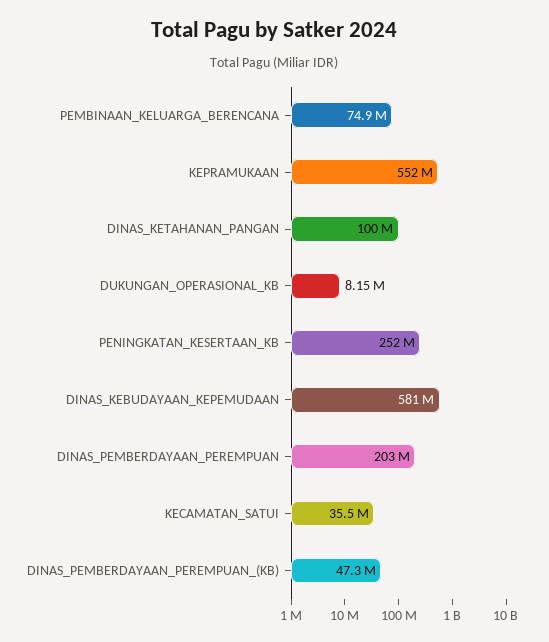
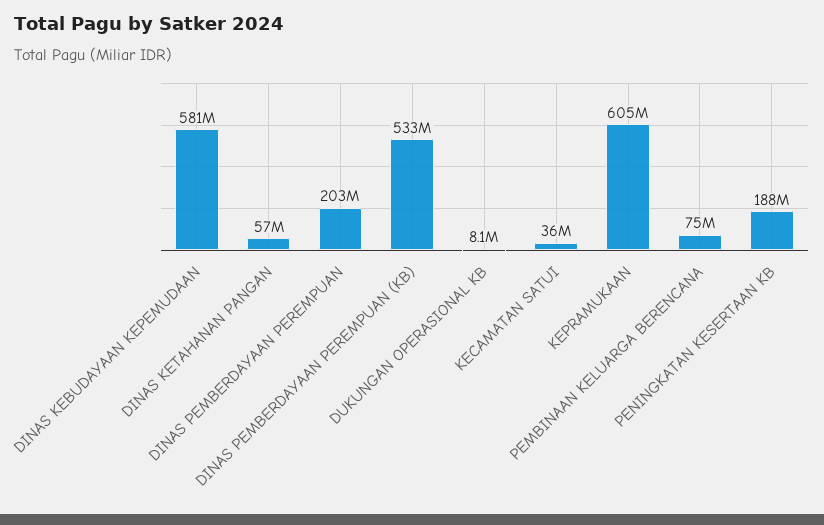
  {
    "PEMBINAAN_KELUARGA_BERENCANA": 74900000,
-   "KEPRAMUKAAN": 552000000,
+   "KEPRAMUKAAN": 605000000,
-   "DINAS_KETAHANAN_PANGAN": 100000000,
+   "DINAS_KETAHANAN_PANGAN": 57000000,
    "DUKUNGAN_OPERASIONAL_KB": 8150000,
-   "PENINGKATAN_KESERTAAN_KB": 252000000,
+   "PENINGKATAN_KESERTAAN_KB": 188000000,
    "DINAS_KEBUDAYAAN_KEPEMUDAAN": 581000000,
    "DINAS_PEMBERDAYAAN_PEREMPUAN": 203000000,
    "KECAMATAN_SATUI": 35500000,
-   "DINAS_PEMBERDAYAAN_PEREMPUAN_(KB)": 47300000
+   "DINAS_PEMBERDAYAAN_PEREMPUAN_(KB)": 533000000
  }

